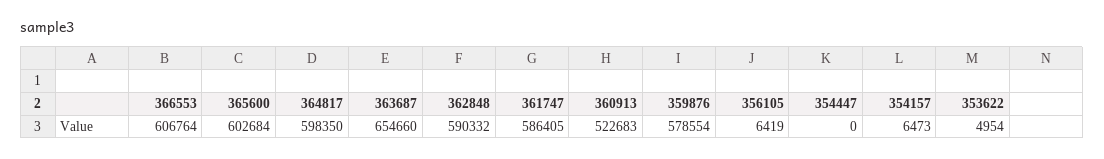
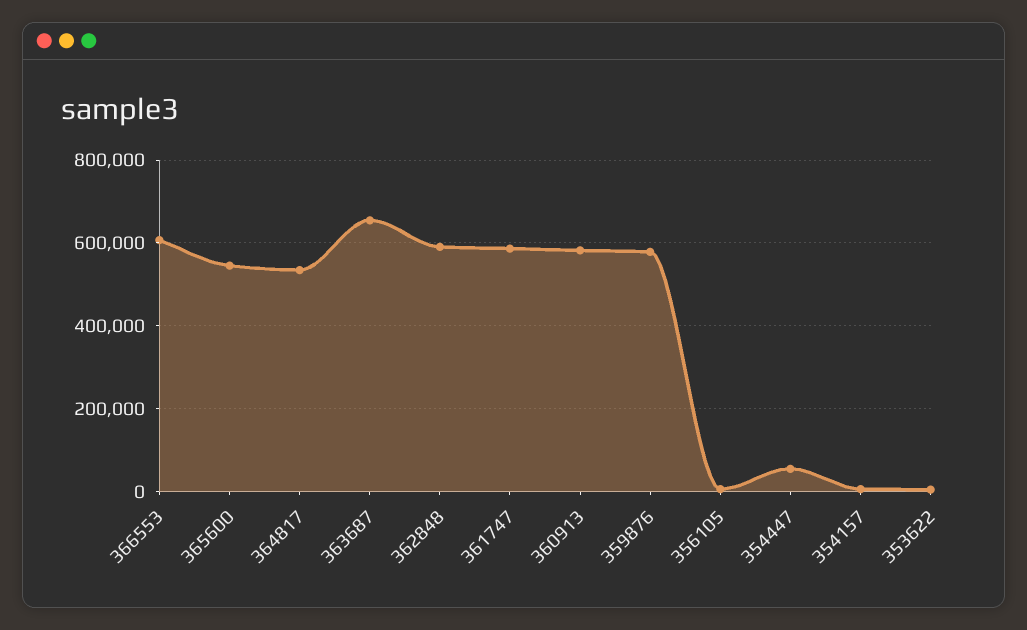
  {
    "366553": 606764,
-   "365600": 602684,
+   "365600": 540000,
-   "364817": 598350,
+   "364817": 540000,
    "363687": 654660,
    "362848": 590332,
    "361747": 586405,
-   "360913": 522683,
+   "360913": 580000,
    "359876": 578554,
    "356105": 6419,
-   "354447": 0,
+   "354447": 60000,
    "354157": 6473,
    "353622": 4954
  }

